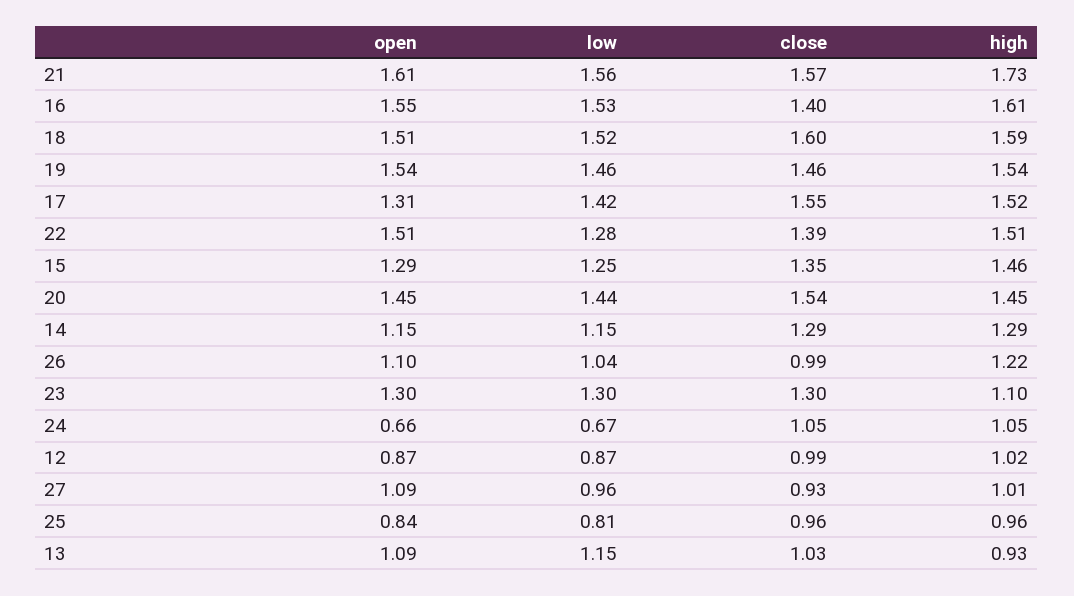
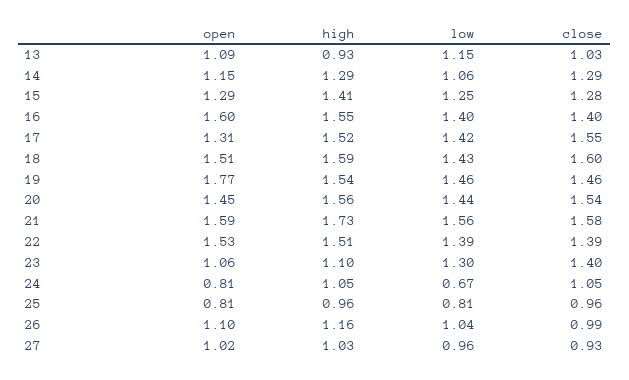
  {
    "open": {
-     "21": 1.61,
+     "21": 1.59,
-     "16": 1.55,
+     "16": 1.6,
      "18": 1.51,
-     "19": 1.54,
+     "19": 1.77,
      "17": 1.31,
-     "22": 1.51,
+     "22": 1.53,
      "15": 1.29,
      "20": 1.45,
      "14": 1.15,
      "26": 1.1,
-     "23": 1.3,
+     "23": 1.06,
-     "24": 0.66,
+     "24": 0.81,
-     "12": 0.87,
-     "27": 1.09,
+     "27": 1.02,
-     "25": 0.84,
+     "25": 0.81,
      "13": 1.09
    },
    "low": {
      "21": 1.56,
-     "16": 1.53,
+     "16": 1.4,
-     "18": 1.52,
+     "18": 1.43,
      "19": 1.46,
      "17": 1.42,
-     "22": 1.28,
+     "22": 1.39,
      "15": 1.25,
      "20": 1.44,
-     "14": 1.15,
+     "14": 1.06,
      "26": 1.04,
      "23": 1.3,
      "24": 0.67,
-     "12": 0.87,
      "27": 0.96,
      "25": 0.81,
      "13": 1.15
    },
    "close": {
-     "21": 1.57,
+     "21": 1.58,
      "16": 1.4,
      "18": 1.6,
      "19": 1.46,
      "17": 1.55,
      "22": 1.39,
-     "15": 1.35,
+     "15": 1.28,
      "20": 1.54,
      "14": 1.29,
      "26": 0.99,
-     "23": 1.3,
+     "23": 1.4,
      "24": 1.05,
-     "12": 0.99,
      "27": 0.93,
      "25": 0.96,
      "13": 1.03
    },
    "high": {
      "21": 1.73,
-     "16": 1.61,
+     "16": 1.55,
      "18": 1.59,
      "19": 1.54,
      "17": 1.52,
      "22": 1.51,
-     "15": 1.46,
+     "15": 1.41,
-     "20": 1.45,
+     "20": 1.56,
      "14": 1.29,
-     "26": 1.22,
+     "26": 1.16,
      "23": 1.1,
      "24": 1.05,
-     "12": 1.02,
-     "27": 1.01,
+     "27": 1.03,
      "25": 0.96,
      "13": 0.93
    }
  }

